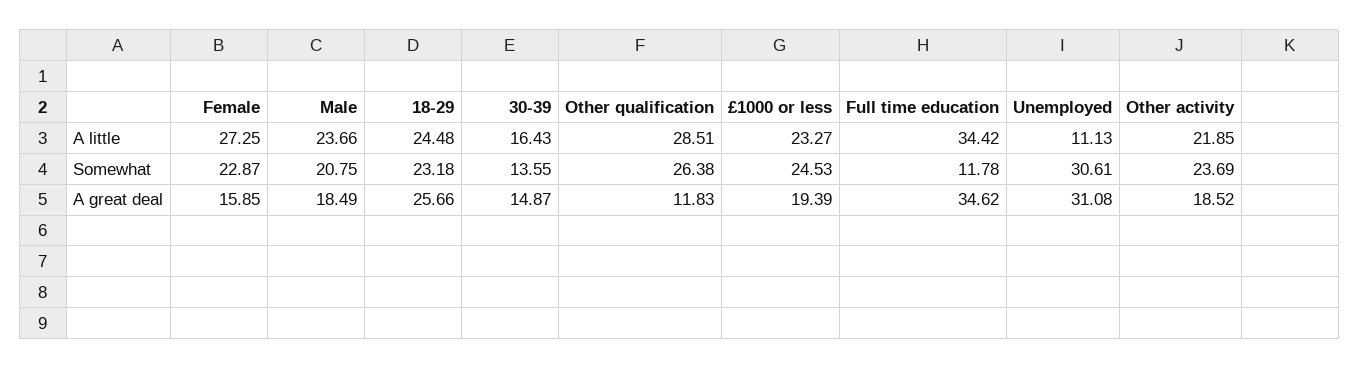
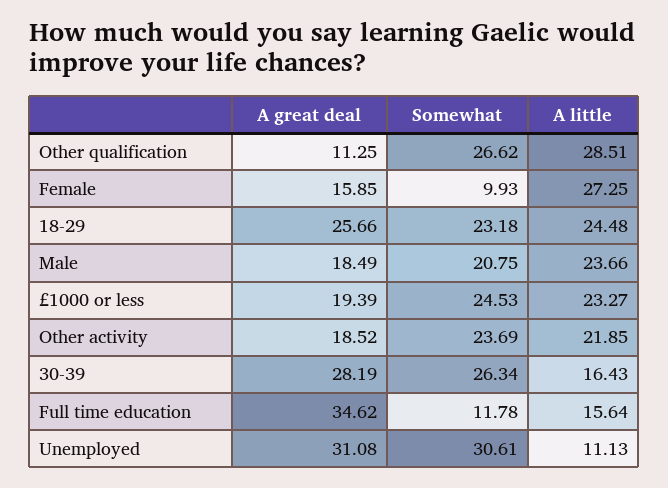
  {
    "Female": {
      "A little": 27.25,
-     "Somewhat": 22.87,
+     "Somewhat": 9.93,
      "A great deal": 15.85
    },
    "Male": {
      "A little": 23.66,
      "Somewhat": 20.75,
      "A great deal": 18.49
    },
    "18-29": {
      "A little": 24.48,
      "Somewhat": 23.18,
      "A great deal": 25.66
    },
    "30-39": {
      "A little": 16.43,
-     "Somewhat": 13.55,
+     "Somewhat": 26.34,
-     "A great deal": 14.87
+     "A great deal": 28.19
    },
    "Other qualification": {
      "A little": 28.51,
-     "Somewhat": 26.38,
+     "Somewhat": 26.62,
-     "A great deal": 11.83
+     "A great deal": 11.25
    },
    "£1000 or less": {
      "A little": 23.27,
      "Somewhat": 24.53,
      "A great deal": 19.39
    },
    "Full time education": {
-     "A little": 34.42,
+     "A little": 15.64,
      "Somewhat": 11.78,
      "A great deal": 34.62
    },
    "Unemployed": {
      "A little": 11.13,
      "Somewhat": 30.61,
      "A great deal": 31.08
    },
    "Other activity": {
      "A little": 21.85,
      "Somewhat": 23.69,
      "A great deal": 18.52
    }
  }

